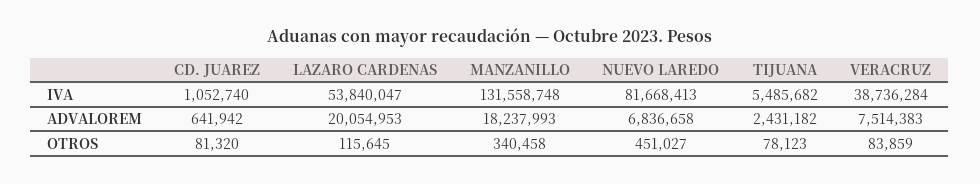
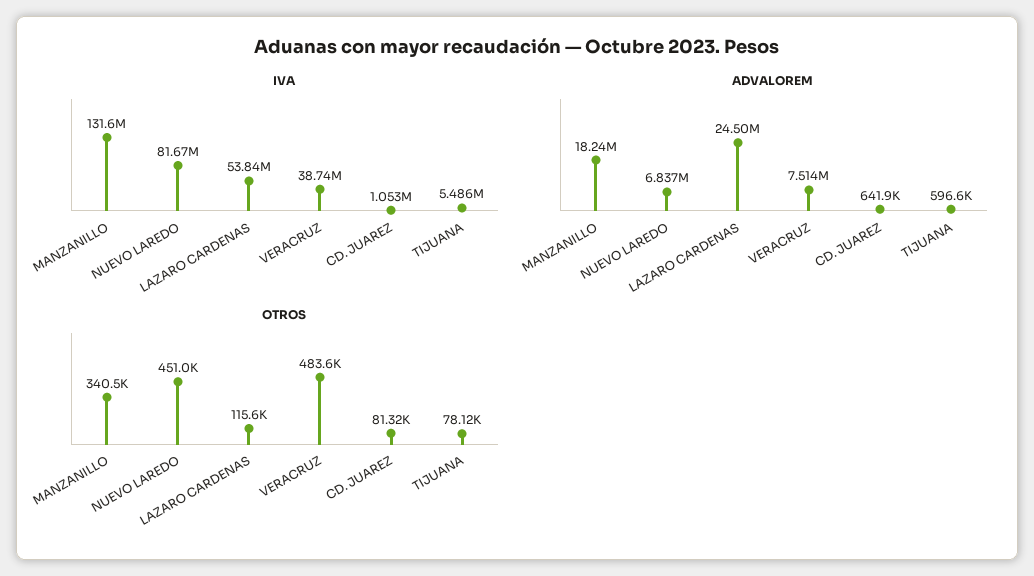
  {
    "IVA": {
      "CD. JUAREZ": 1052740,
      "LAZARO CARDENAS": 53840047,
      "MANZANILLO": 131558748,
      "NUEVO LAREDO": 81668413,
      "TIJUANA": 5485682,
      "VERACRUZ": 38736284
    },
    "ADVALOREM": {
      "CD. JUAREZ": 641942,
-     "LAZARO CARDENAS": 20054953,
+     "LAZARO CARDENAS": 24500000,
      "MANZANILLO": 18237993,
      "NUEVO LAREDO": 6836658,
-     "TIJUANA": 2431182,
+     "TIJUANA": 596600,
      "VERACRUZ": 7514383
    },
    "OTROS": {
      "CD. JUAREZ": 81320,
      "LAZARO CARDENAS": 115645,
      "MANZANILLO": 340458,
      "NUEVO LAREDO": 451027,
      "TIJUANA": 78123,
-     "VERACRUZ": 83859
+     "VERACRUZ": 483600
    }
  }

